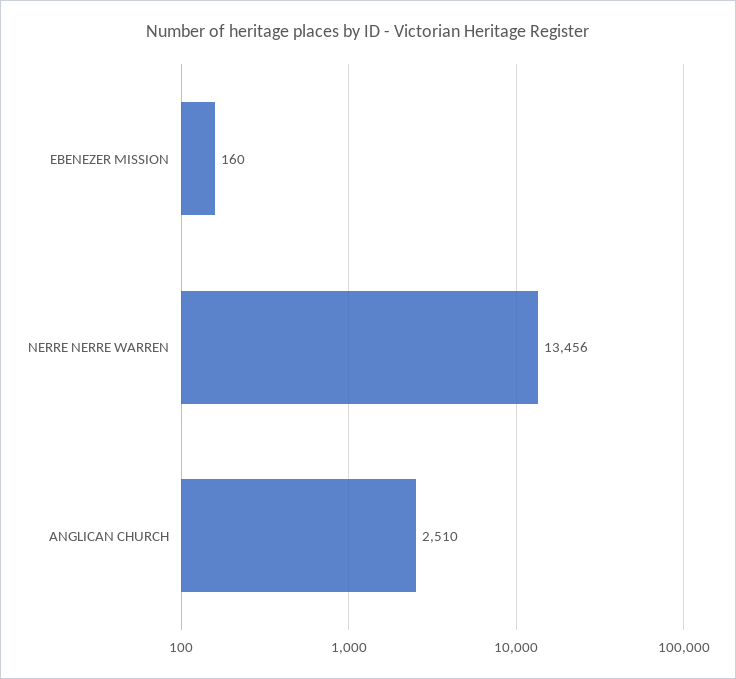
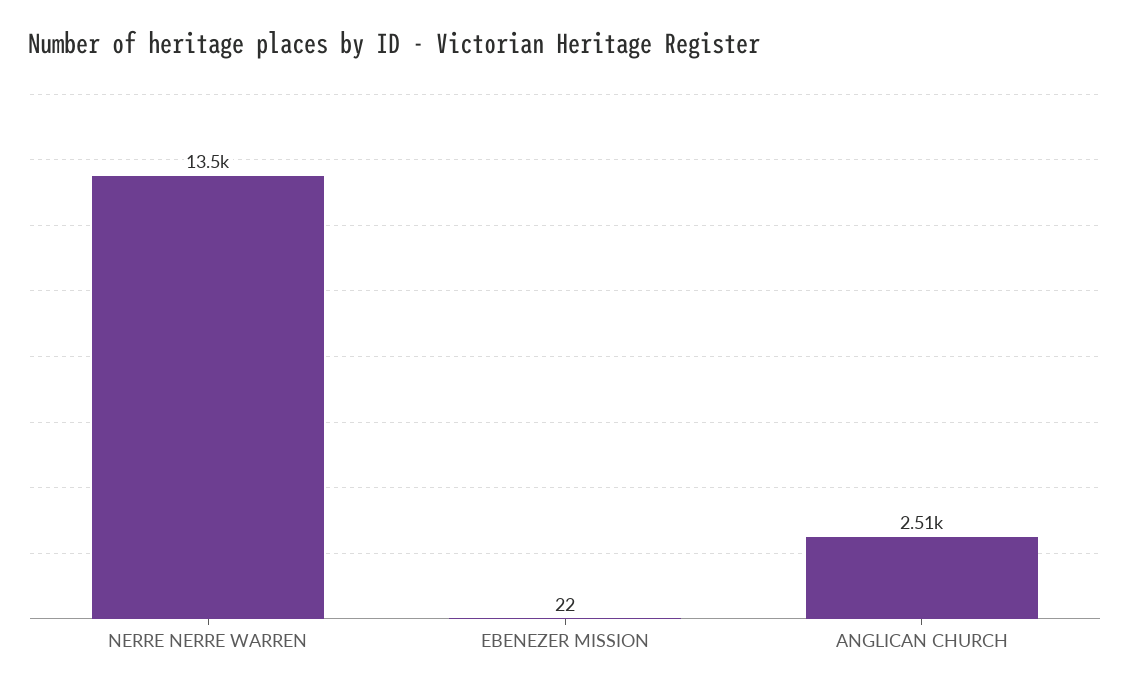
  {
-   "EBENEZER MISSION": 160,
+   "EBENEZER MISSION": 22,
    "NERRE NERRE WARREN": 13456,
    "ANGLICAN CHURCH": 2510
  }

